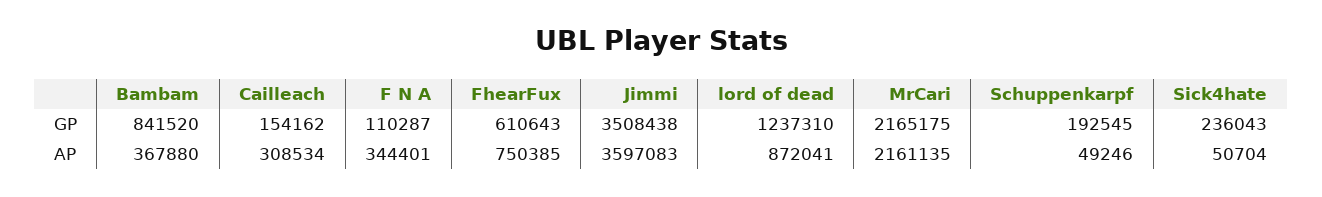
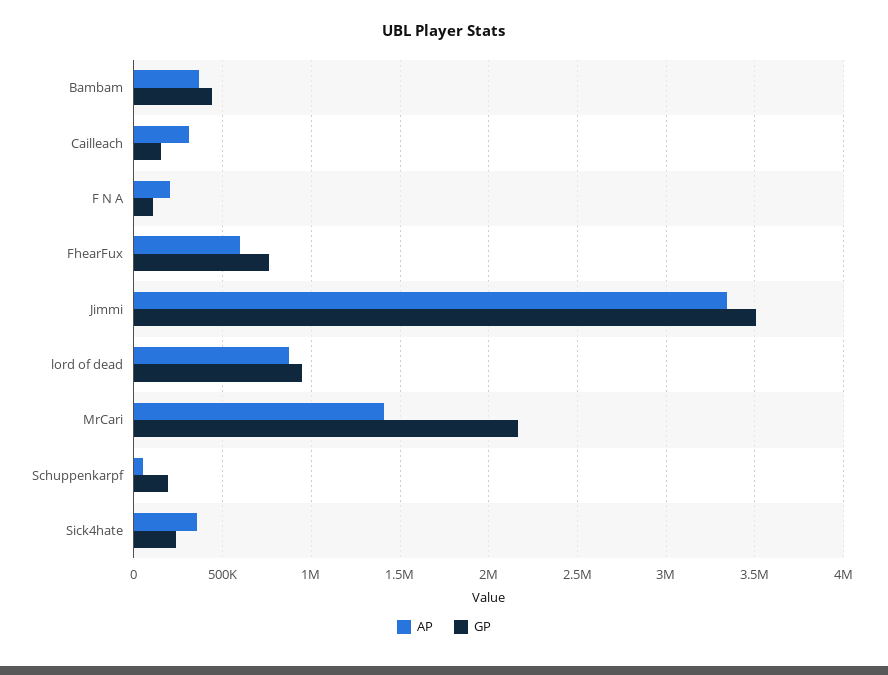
  {
    "GP": {
-     "Bambam": 841520,
+     "Bambam": 450000,
      "Cailleach": 154162,
      "F N A": 110287,
-     "FhearFux": 610643,
+     "FhearFux": 750000,
      "Jimmi": 3508438,
-     "lord of dead": 1237310,
+     "lord of dead": 950000,
      "MrCari": 2165175,
      "Schuppenkarpf": 192545,
      "Sick4hate": 236043
    },
    "AP": {
      "Bambam": 367880,
      "Cailleach": 308534,
-     "F N A": 344401,
+     "F N A": 200000,
-     "FhearFux": 750385,
+     "FhearFux": 600000,
-     "Jimmi": 3597083,
+     "Jimmi": 3350000,
      "lord of dead": 872041,
-     "MrCari": 2161135,
+     "MrCari": 1400000,
      "Schuppenkarpf": 49246,
-     "Sick4hate": 50704
+     "Sick4hate": 350000
    }
  }

